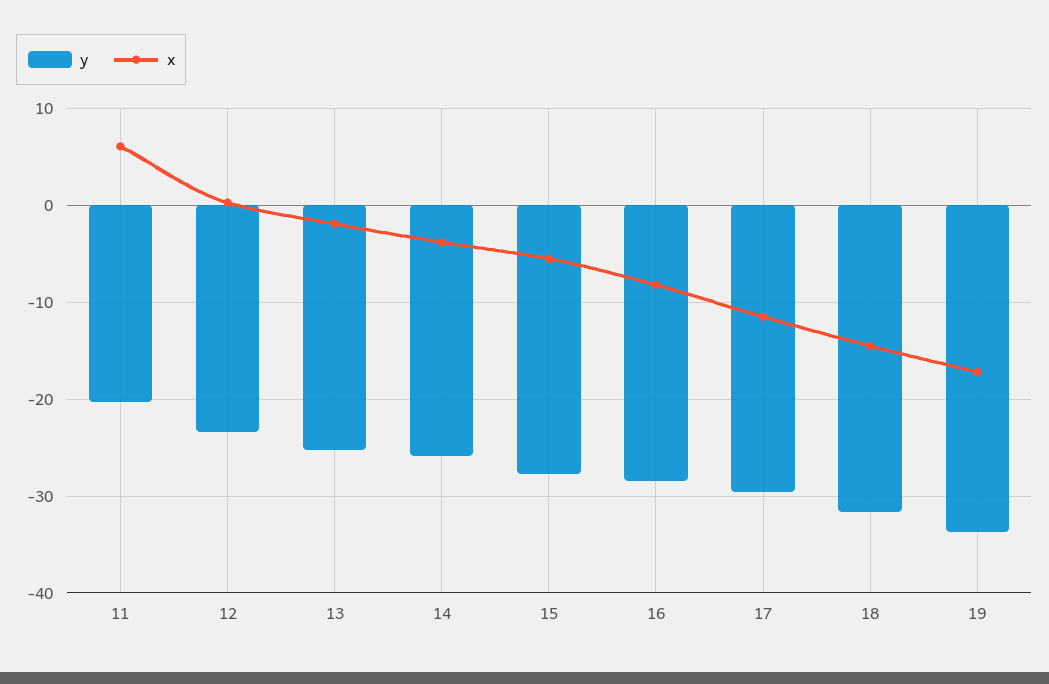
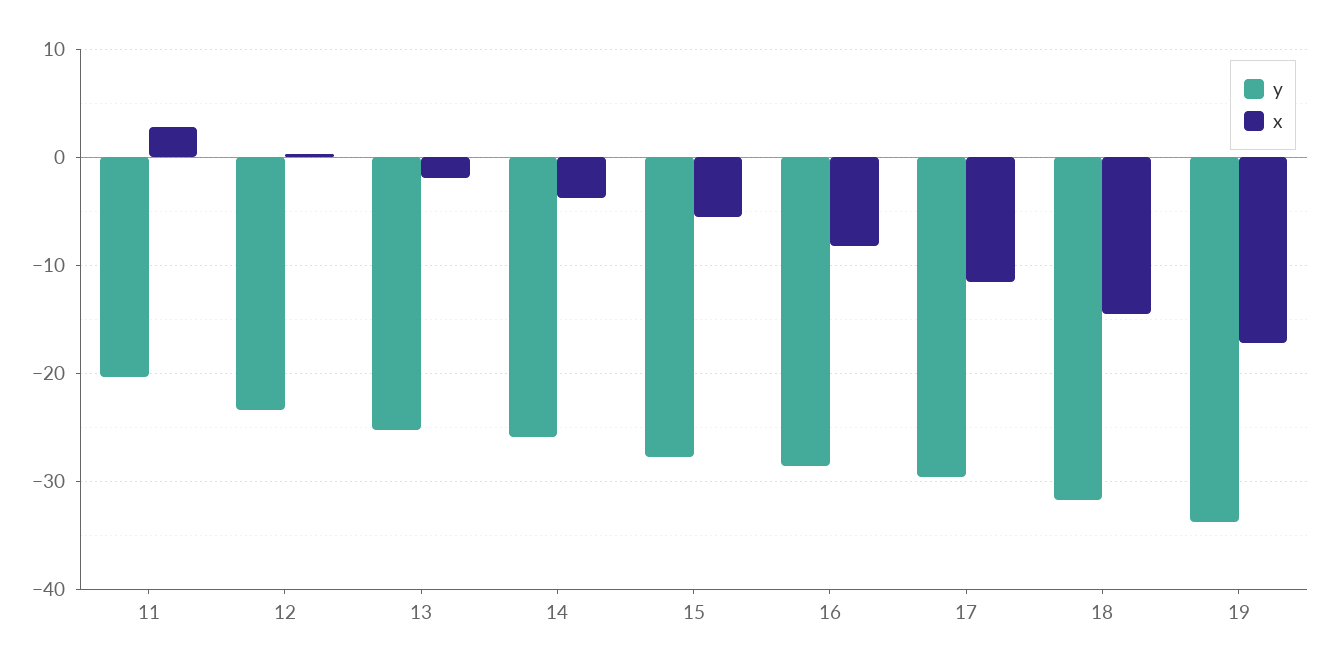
  {
    "y": {
      "11": -20,
      "12": -23,
      "13": -25,
      "14": -26,
      "15": -28,
      "16": -29,
      "17": -30,
      "18": -32,
      "19": -34
    },
    "x": {
-     "11": 6,
+     "11": 3,
      "12": 0,
      "13": -2,
      "14": -4,
      "15": -6,
      "16": -8,
      "17": -12,
      "18": -15,
      "19": -17
    }
  }

